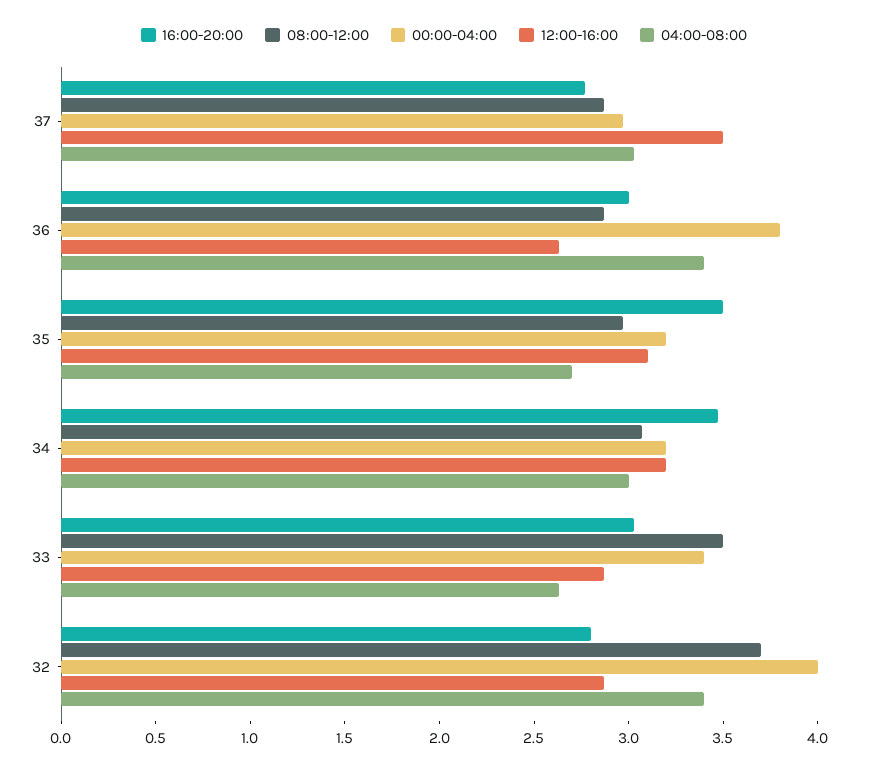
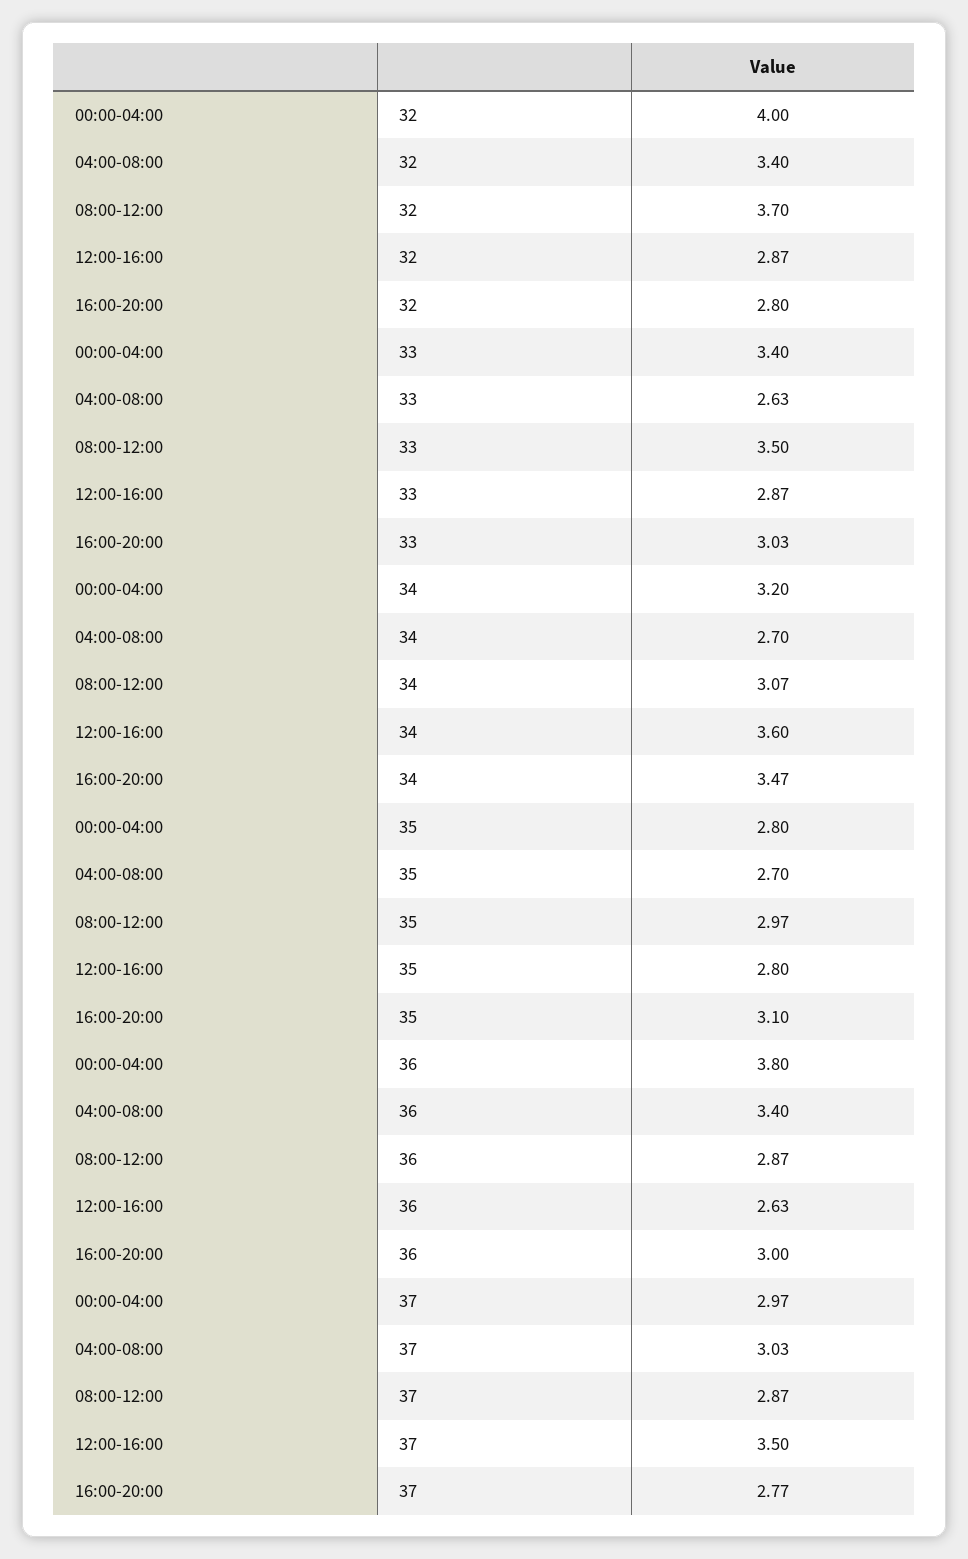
  {
    "16:00-20:00": {
      "37": 2.77,
      "36": 3,
-     "35": 3.5,
+     "35": 3.1,
      "34": 3.47,
      "33": 3.03,
      "32": 2.8
    },
    "08:00-12:00": {
      "37": 2.87,
      "36": 2.87,
      "35": 2.97,
      "34": 3.07,
      "33": 3.5,
      "32": 3.7
    },
    "00:00-04:00": {
      "37": 2.97,
      "36": 3.8,
-     "35": 3.2,
+     "35": 2.8,
      "34": 3.2,
      "33": 3.4,
      "32": 4
    },
    "12:00-16:00": {
      "37": 3.5,
      "36": 2.63,
-     "35": 3.1,
+     "35": 2.8,
-     "34": 3.2,
+     "34": 3.6,
      "33": 2.87,
      "32": 2.87
    },
    "04:00-08:00": {
      "37": 3.03,
      "36": 3.4,
      "35": 2.7,
-     "34": 3,
+     "34": 2.7,
      "33": 2.63,
      "32": 3.4
    }
  }

